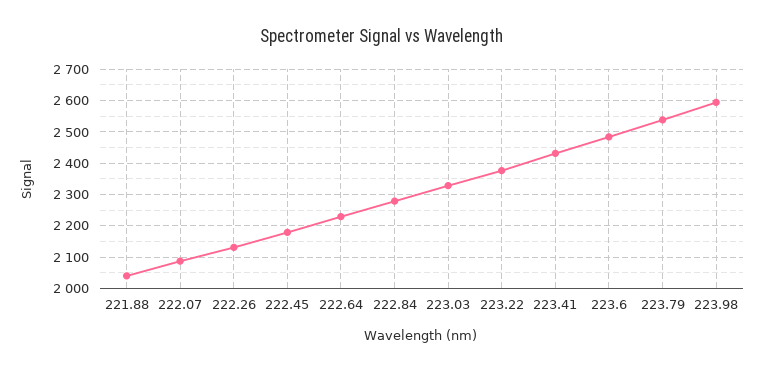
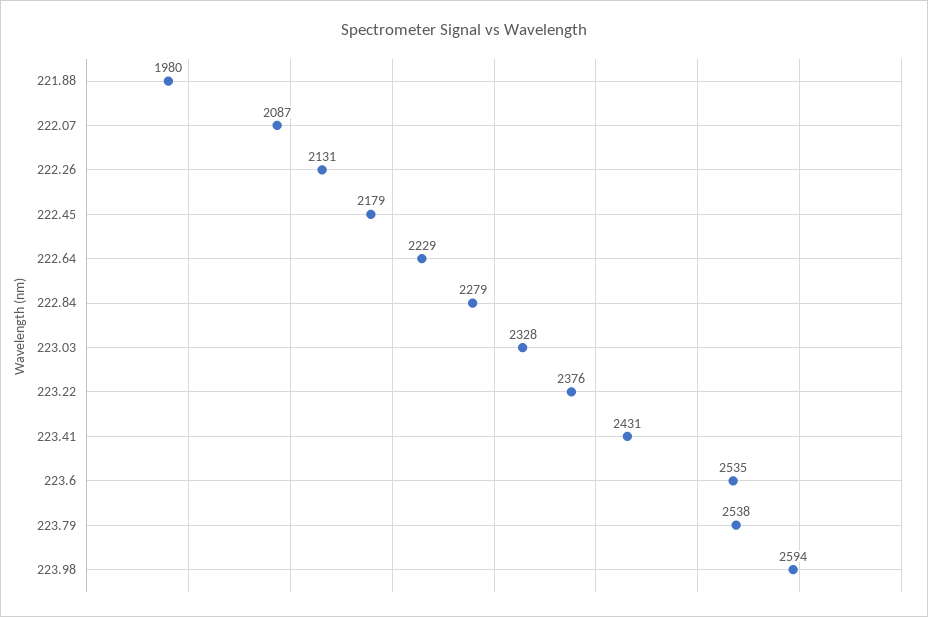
  {
-   "221.88": 2040,
+   "221.88": 1980,
    "222.07": 2087,
    "222.26": 2131,
    "222.45": 2179,
    "222.64": 2229,
    "222.84": 2279,
    "223.03": 2328,
    "223.22": 2376,
    "223.41": 2431,
-   "223.6": 2480,
+   "223.6": 2535,
    "223.79": 2538,
    "223.98": 2594
  }

